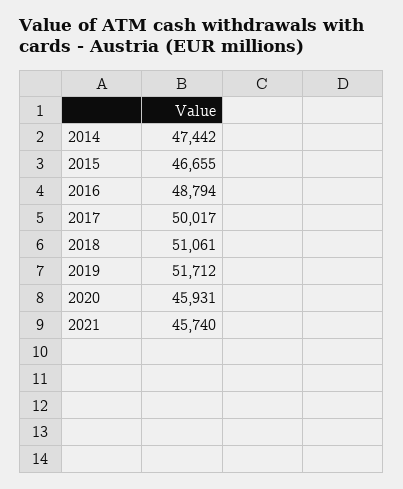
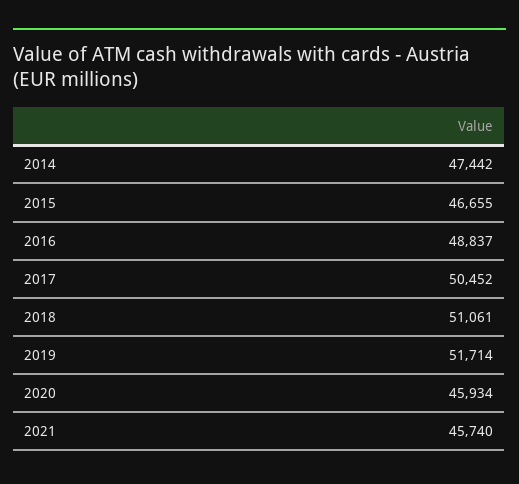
  {
    "2014": 47442,
    "2015": 46655,
-   "2016": 48794,
+   "2016": 48837,
-   "2017": 50017,
+   "2017": 50452,
    "2018": 51061,
-   "2019": 51712,
+   "2019": 51714,
-   "2020": 45931,
+   "2020": 45934,
    "2021": 45740
  }

